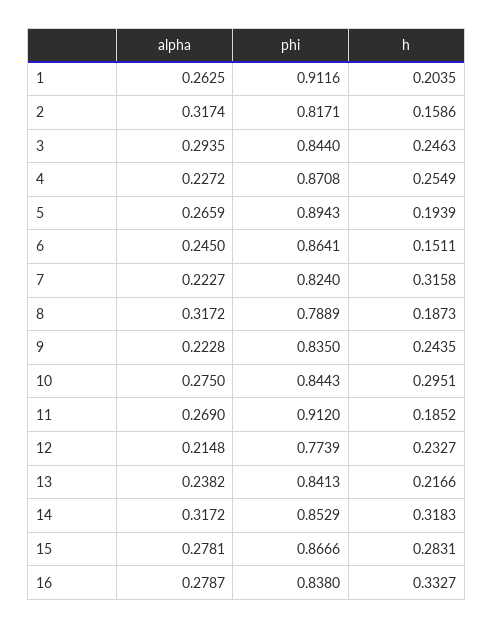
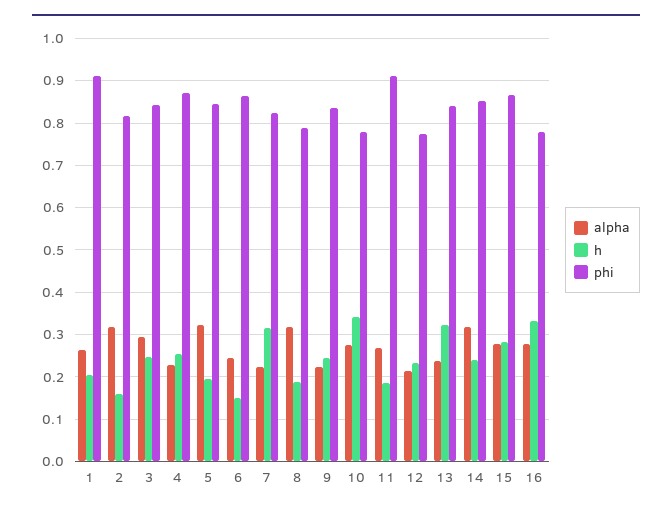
  {
    "alpha": {
      "1": 0.2625,
      "2": 0.3174,
      "3": 0.2935,
      "4": 0.2272,
-     "5": 0.2659,
+     "5": 0.32,
      "6": 0.245,
      "7": 0.2227,
      "8": 0.3172,
      "9": 0.2228,
      "10": 0.275,
      "11": 0.269,
      "12": 0.2148,
      "13": 0.2382,
      "14": 0.3172,
      "15": 0.2781,
      "16": 0.2787
    },
    "phi": {
      "1": 0.9116,
      "2": 0.8171,
      "3": 0.844,
      "4": 0.8708,
-     "5": 0.8943,
+     "5": 0.84,
      "6": 0.8641,
      "7": 0.824,
      "8": 0.7889,
      "9": 0.835,
-     "10": 0.8443,
+     "10": 0.78,
      "11": 0.912,
      "12": 0.7739,
      "13": 0.8413,
      "14": 0.8529,
      "15": 0.8666,
-     "16": 0.838
+     "16": 0.78
    },
    "h": {
      "1": 0.2035,
      "2": 0.1586,
      "3": 0.2463,
      "4": 0.2549,
      "5": 0.1939,
      "6": 0.1511,
      "7": 0.3158,
      "8": 0.1873,
      "9": 0.2435,
-     "10": 0.2951,
+     "10": 0.34,
      "11": 0.1852,
      "12": 0.2327,
-     "13": 0.2166,
+     "13": 0.32,
-     "14": 0.3183,
+     "14": 0.24,
      "15": 0.2831,
      "16": 0.3327
    }
  }

